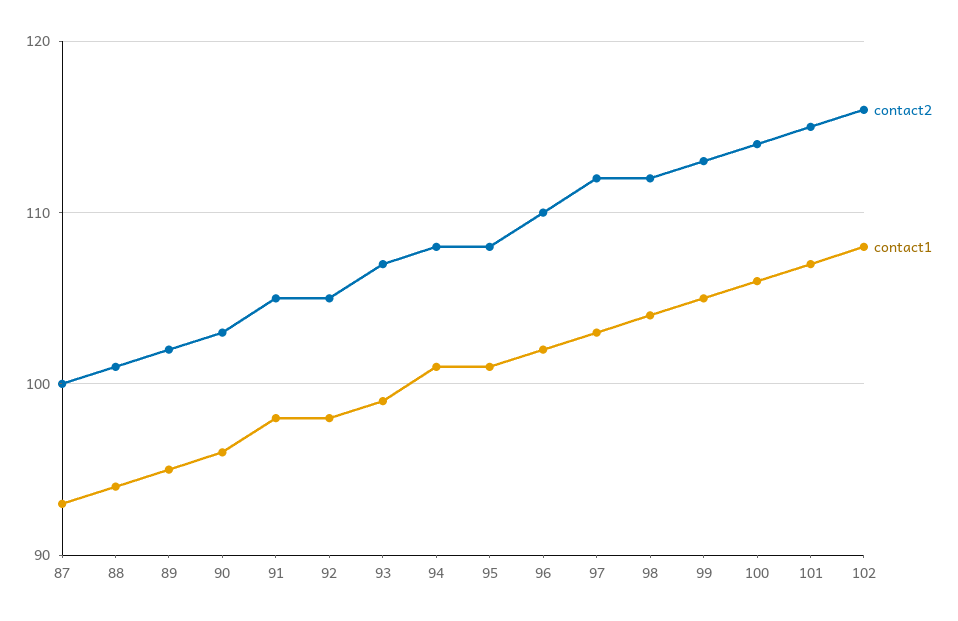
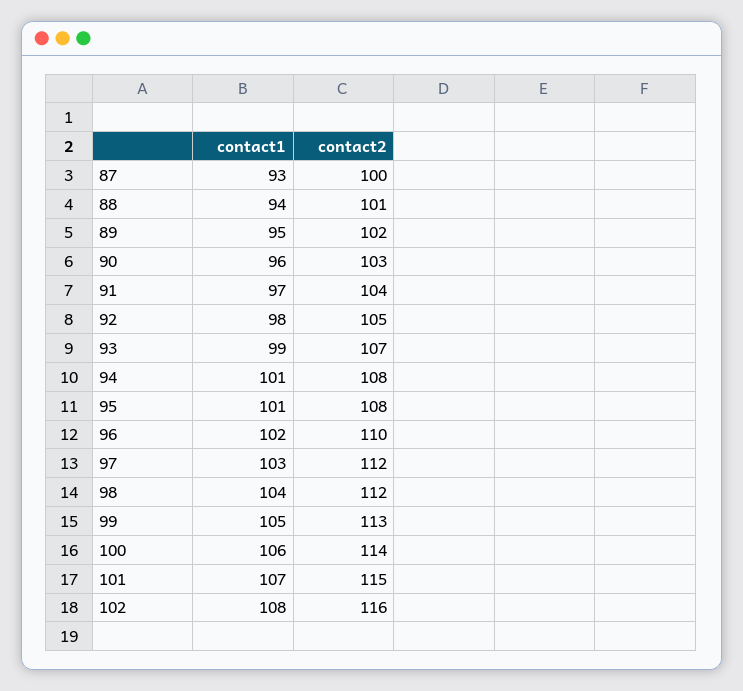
  {
    "contact2": {
      "87": 100,
      "88": 101,
      "89": 102,
      "90": 103,
-     "91": 105,
+     "91": 104,
      "92": 105,
      "93": 107,
      "94": 108,
      "95": 108,
      "96": 110,
      "97": 112,
      "98": 112,
      "99": 113,
      "100": 114,
      "101": 115,
      "102": 116
    },
    "contact1": {
      "87": 93,
      "88": 94,
      "89": 95,
      "90": 96,
-     "91": 98,
+     "91": 97,
      "92": 98,
      "93": 99,
      "94": 101,
      "95": 101,
      "96": 102,
      "97": 103,
      "98": 104,
      "99": 105,
      "100": 106,
      "101": 107,
      "102": 108
    }
  }

